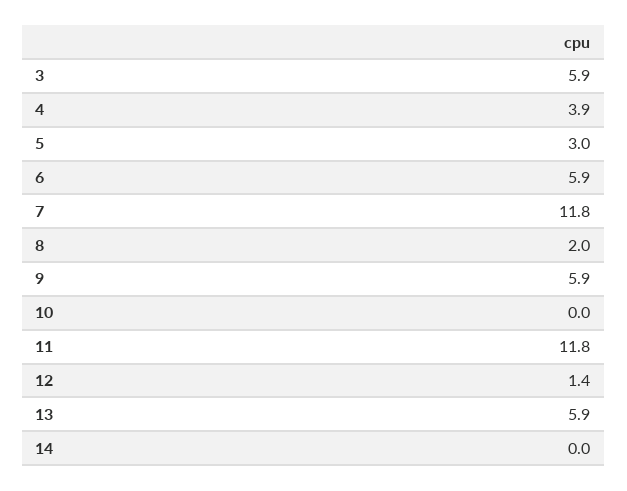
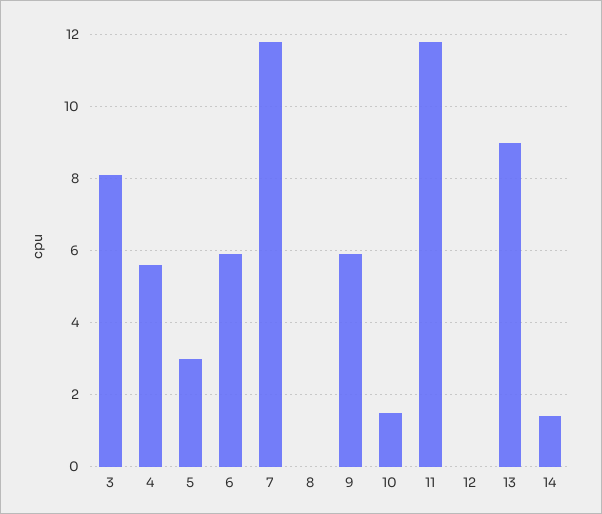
  {
-   "3": 5.9,
+   "3": 8,
-   "4": 3.9,
+   "4": 5.5,
    "5": 3,
    "6": 5.9,
    "7": 11.8,
-   "8": 2,
+   "8": 0,
    "9": 5.9,
-   "10": 0,
+   "10": 1.5,
    "11": 11.8,
-   "12": 1.4,
+   "12": 0,
-   "13": 5.9,
+   "13": 9,
-   "14": 0
+   "14": 1.5
  }

